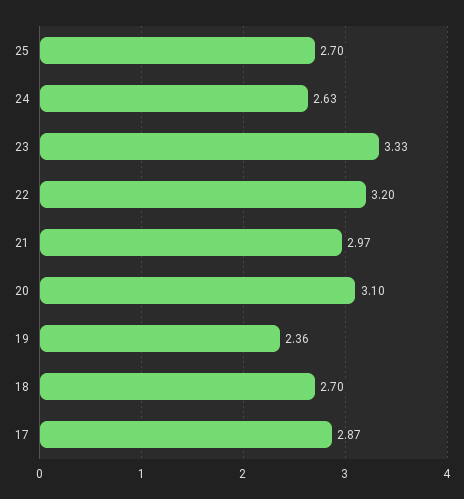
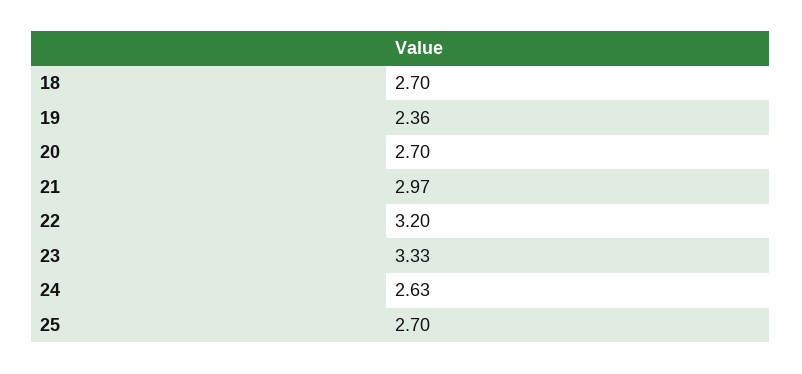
  {
    "25": 2.7,
    "24": 2.63,
    "23": 3.33,
    "22": 3.2,
    "21": 2.97,
-   "20": 3.1,
+   "20": 2.7,
    "19": 2.36,
-   "18": 2.7,
+   "18": 2.7
-   "17": 2.87
  }

